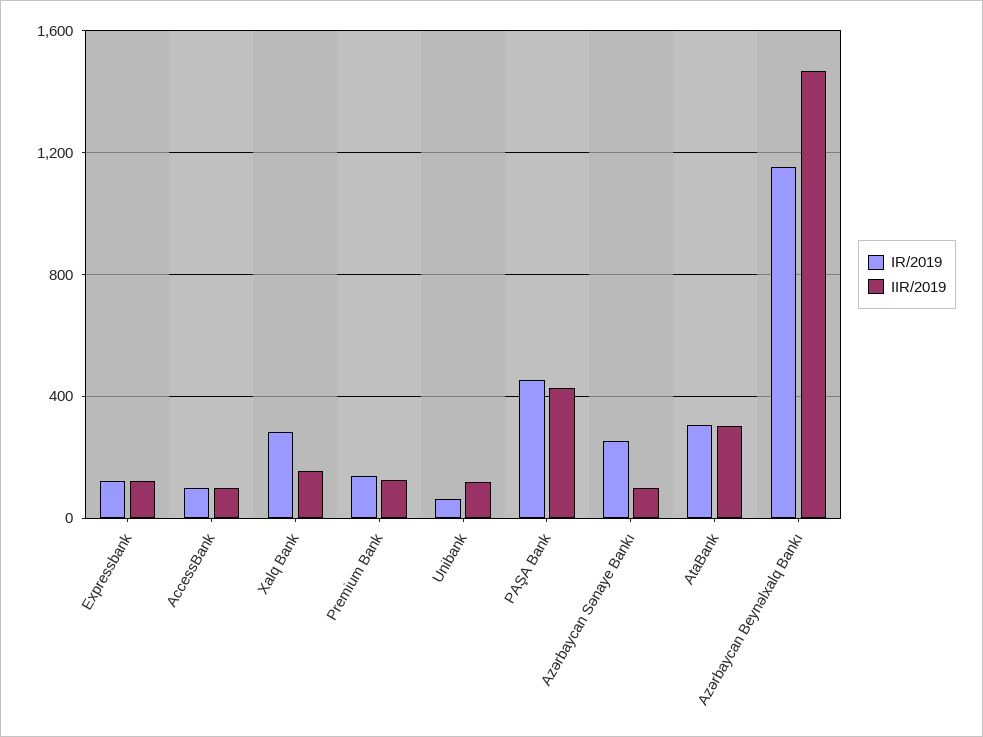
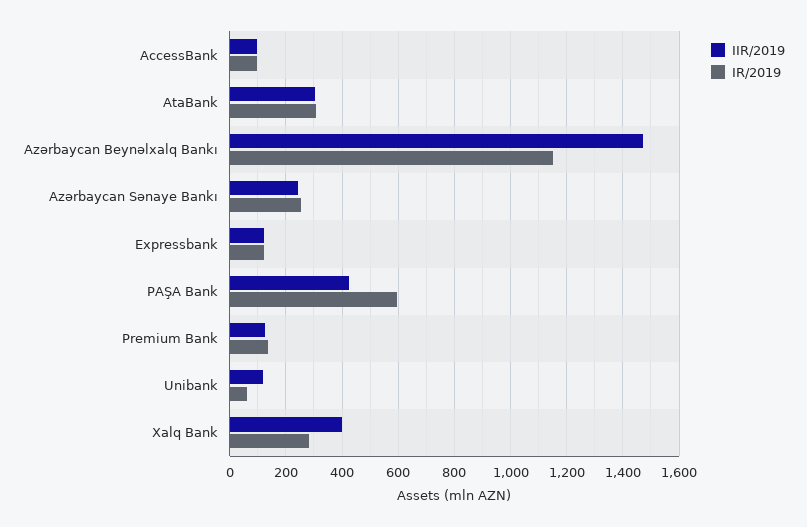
  {
    "IR/2019": {
      "Expressbank": 125,
      "AccessBank": 100,
      "Xalq Bank": 275,
      "Premium Bank": 125,
      "Unibank": 75,
-     "PAŞA Bank": 450,
+     "PAŞA Bank": 600,
      "Azərbaycan Sənaye Bankı": 250,
      "AtaBank": 300,
      "Azərbaycan Beynəlxalq Bankı": 1150
    },
    "IIR/2019": {
      "Expressbank": 125,
      "AccessBank": 100,
-     "Xalq Bank": 150,
+     "Xalq Bank": 400,
      "Premium Bank": 125,
      "Unibank": 125,
      "PAŞA Bank": 425,
-     "Azərbaycan Sənaye Bankı": 100,
+     "Azərbaycan Sənaye Bankı": 250,
      "AtaBank": 300,
      "Azərbaycan Beynəlxalq Bankı": 1475
    }
  }

